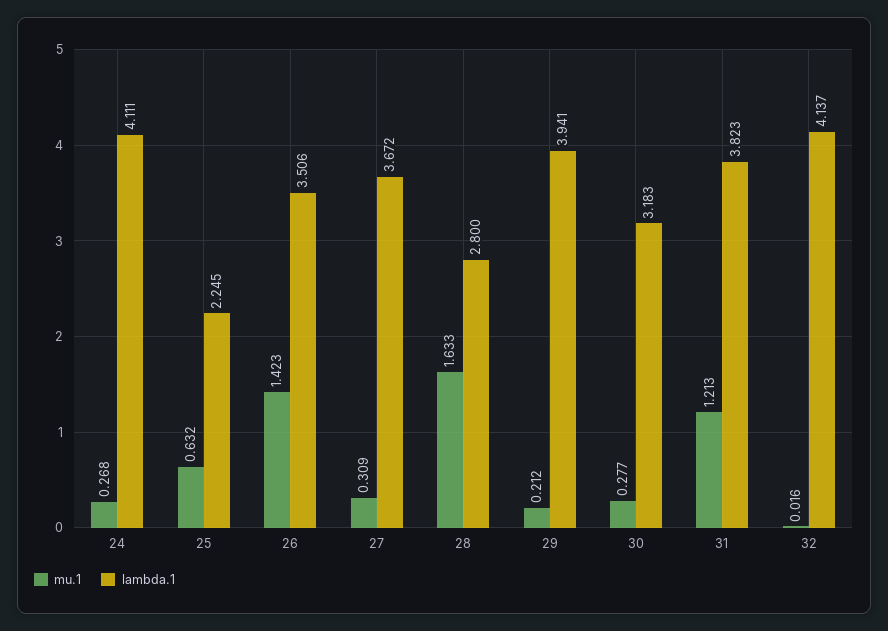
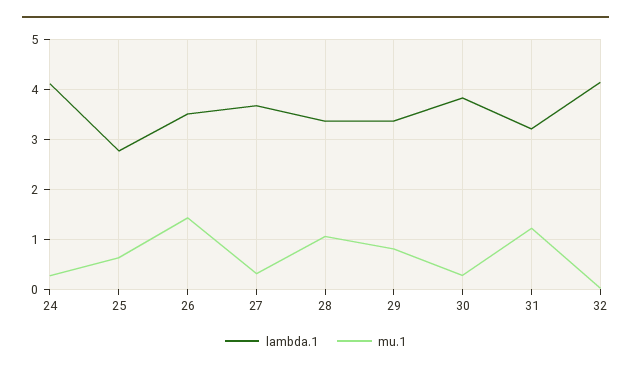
  {
    "mu.1": {
      "24": 0.268,
      "25": 0.632,
      "26": 1.423,
      "27": 0.309,
-     "28": 1.633,
+     "28": 1,
-     "29": 0.212,
+     "29": 0.8,
      "30": 0.277,
      "31": 1.213,
      "32": 0.016
    },
    "lambda.1": {
      "24": 4.111,
-     "25": 2.245,
+     "25": 2.8,
      "26": 3.506,
      "27": 3.672,
-     "28": 2.8,
+     "28": 3.4,
-     "29": 3.941,
+     "29": 3.4,
-     "30": 3.183,
+     "30": 3.8,
-     "31": 3.823,
+     "31": 3.2,
      "32": 4.137
    }
  }

